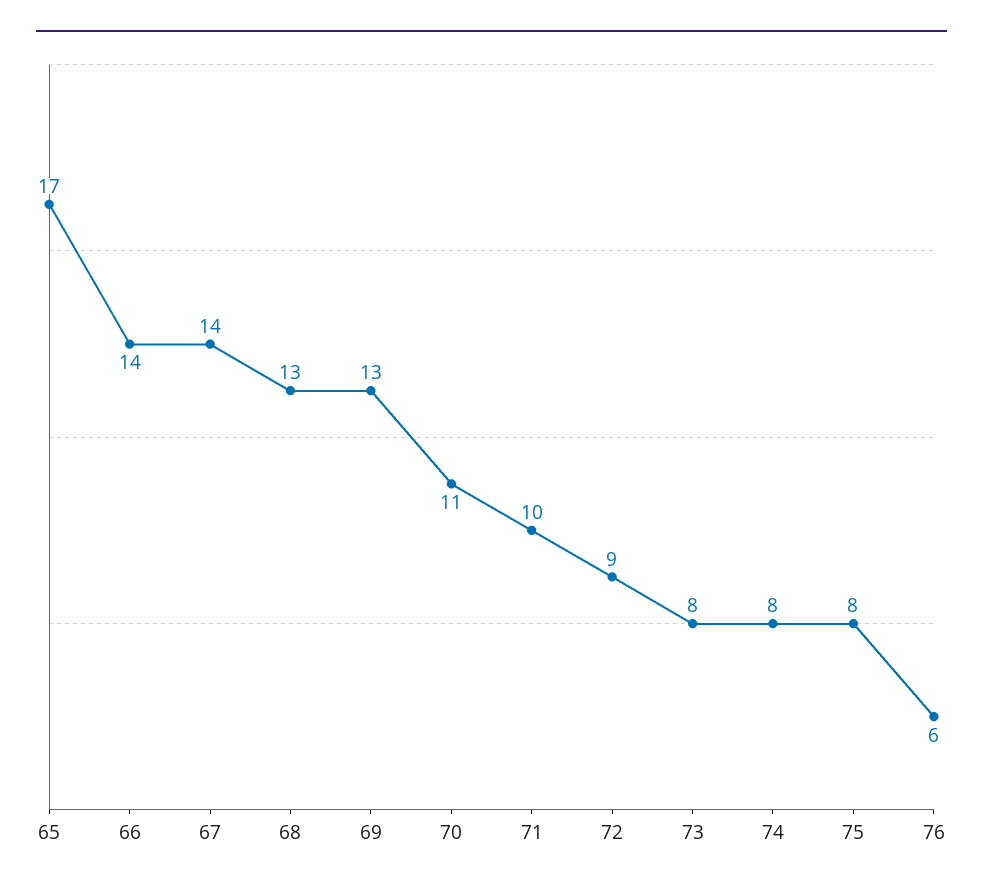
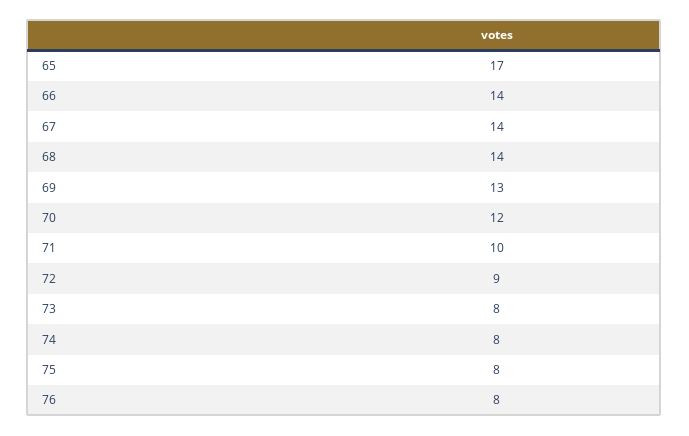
  {
    "65": 17,
    "66": 14,
    "67": 14,
-   "68": 13,
+   "68": 14,
    "69": 13,
-   "70": 11,
+   "70": 12,
    "71": 10,
    "72": 9,
    "73": 8,
    "74": 8,
    "75": 8,
-   "76": 6
+   "76": 8
  }

